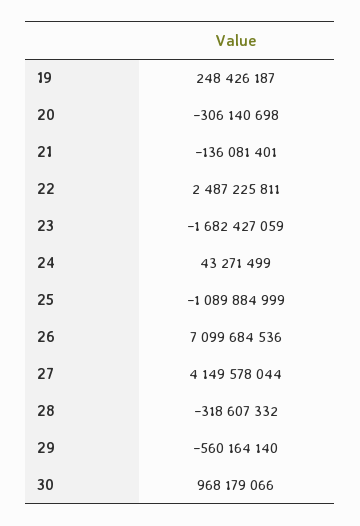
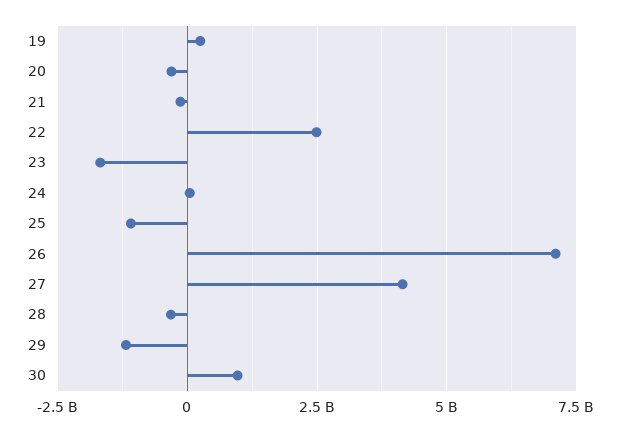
  {
    "19": 248426187,
    "20": -306140698,
    "21": -136081401,
    "22": 2487225811,
    "23": -1682427059,
    "24": 43271499,
    "25": -1089884999,
    "26": 7099684536,
    "27": 4149578044,
    "28": -318607332,
-   "29": -560164140,
+   "29": -1250000000,
    "30": 968179066
  }

